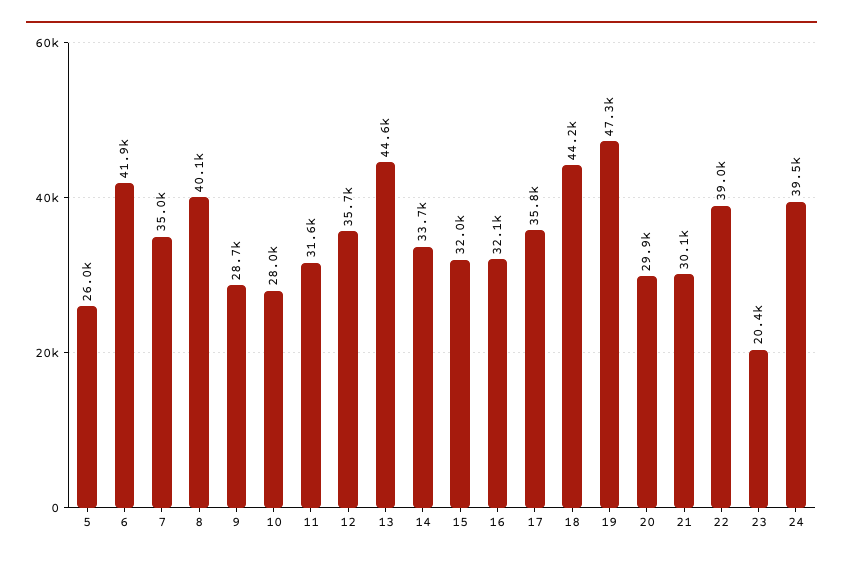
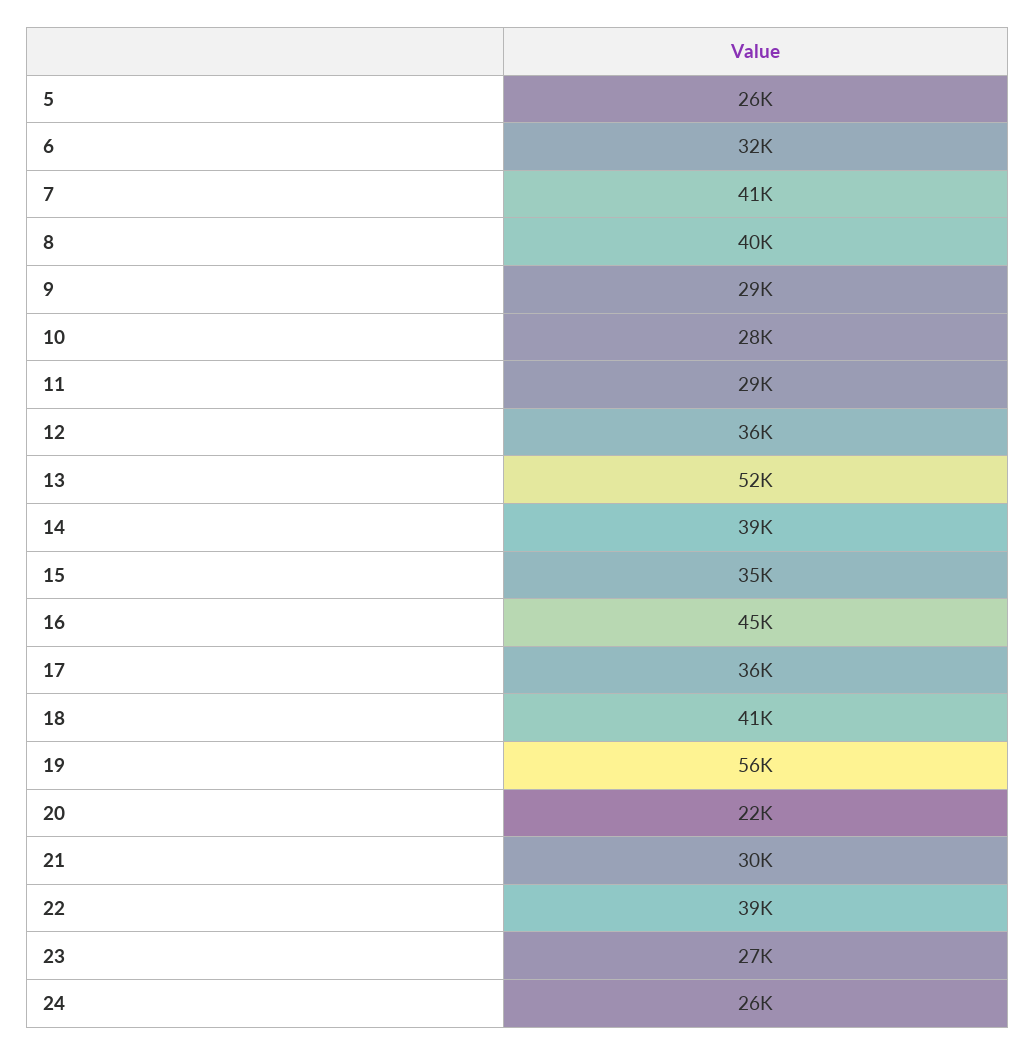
  {
    "5": 26000,
-   "6": 41900,
+   "6": 32000,
-   "7": 35000,
+   "7": 41000,
    "8": 40100,
    "9": 28700,
    "10": 28000,
-   "11": 31600,
+   "11": 29000,
    "12": 35700,
-   "13": 44600,
+   "13": 52000,
-   "14": 33700,
+   "14": 39000,
-   "15": 32000,
+   "15": 35000,
-   "16": 32100,
+   "16": 45000,
    "17": 35800,
-   "18": 44200,
+   "18": 41000,
-   "19": 47300,
+   "19": 56000,
-   "20": 29900,
+   "20": 22000,
    "21": 30100,
    "22": 39000,
-   "23": 20400,
+   "23": 27000,
-   "24": 39500
+   "24": 26000
  }

